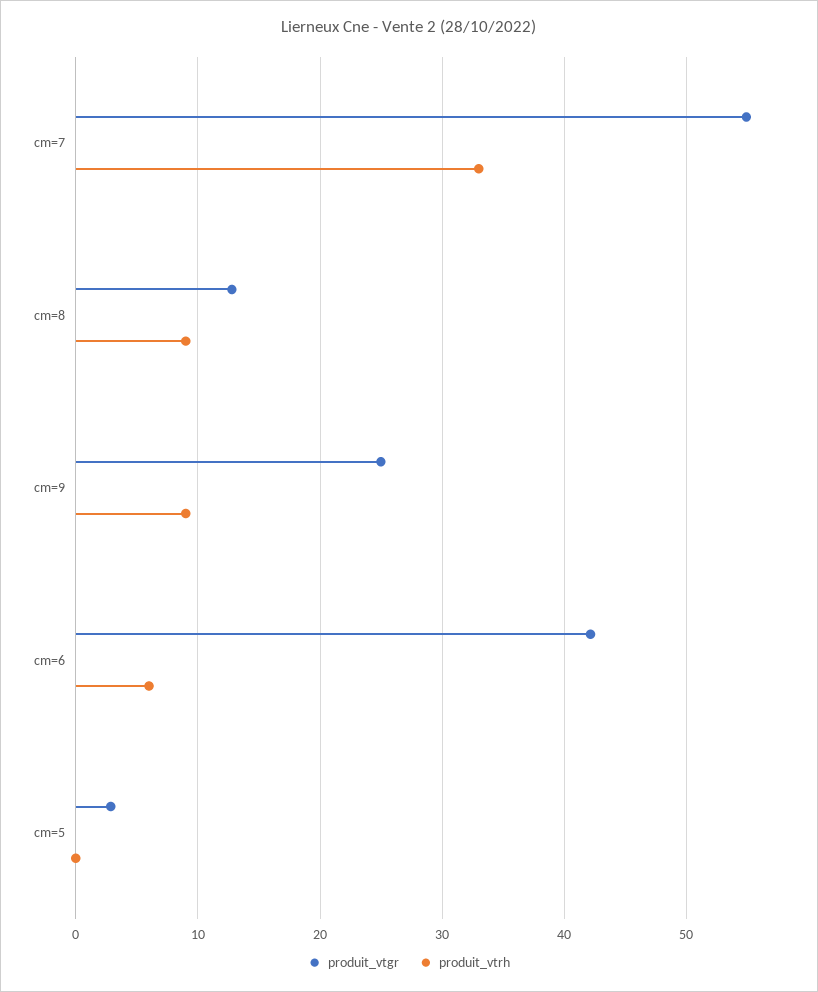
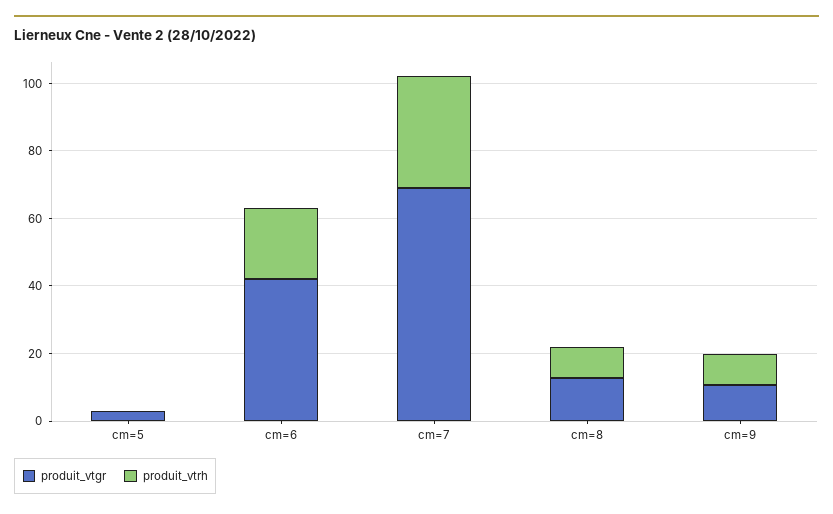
  {
    "produit_vtgr": {
-     "cm=7": 55,
+     "cm=7": 70,
      "cm=8": 13,
-     "cm=9": 25,
+     "cm=9": 10,
      "cm=6": 42,
      "cm=5": 3
    },
    "produit_vtrh": {
      "cm=7": 33,
      "cm=8": 9,
      "cm=9": 9,
-     "cm=6": 6,
+     "cm=6": 20,
      "cm=5": 0
    }
  }

